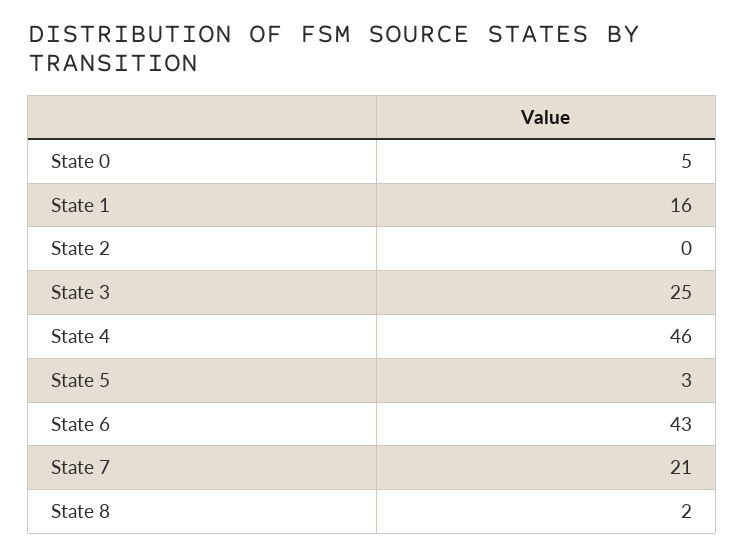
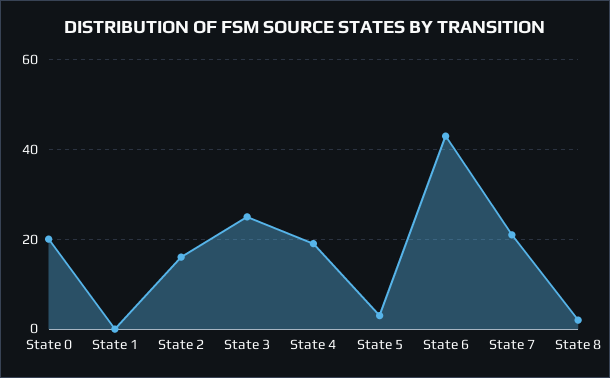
  {
-   "State 0": 5,
+   "State 0": 20,
-   "State 1": 16,
+   "State 1": 0,
-   "State 2": 0,
+   "State 2": 15,
    "State 3": 25,
-   "State 4": 46,
+   "State 4": 20,
    "State 5": 3,
    "State 6": 43,
    "State 7": 21,
    "State 8": 2
  }

